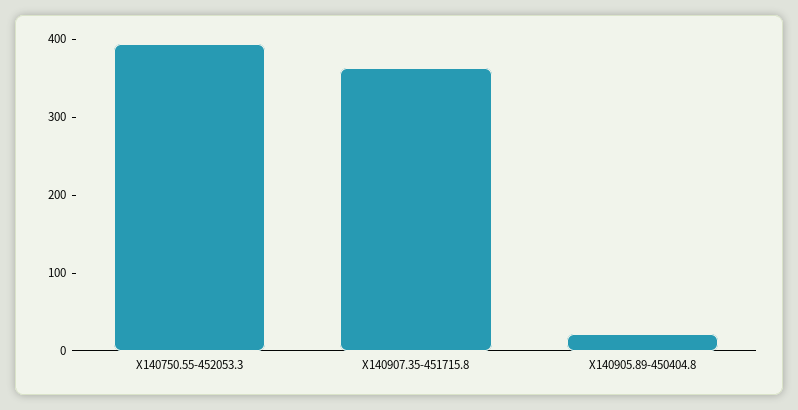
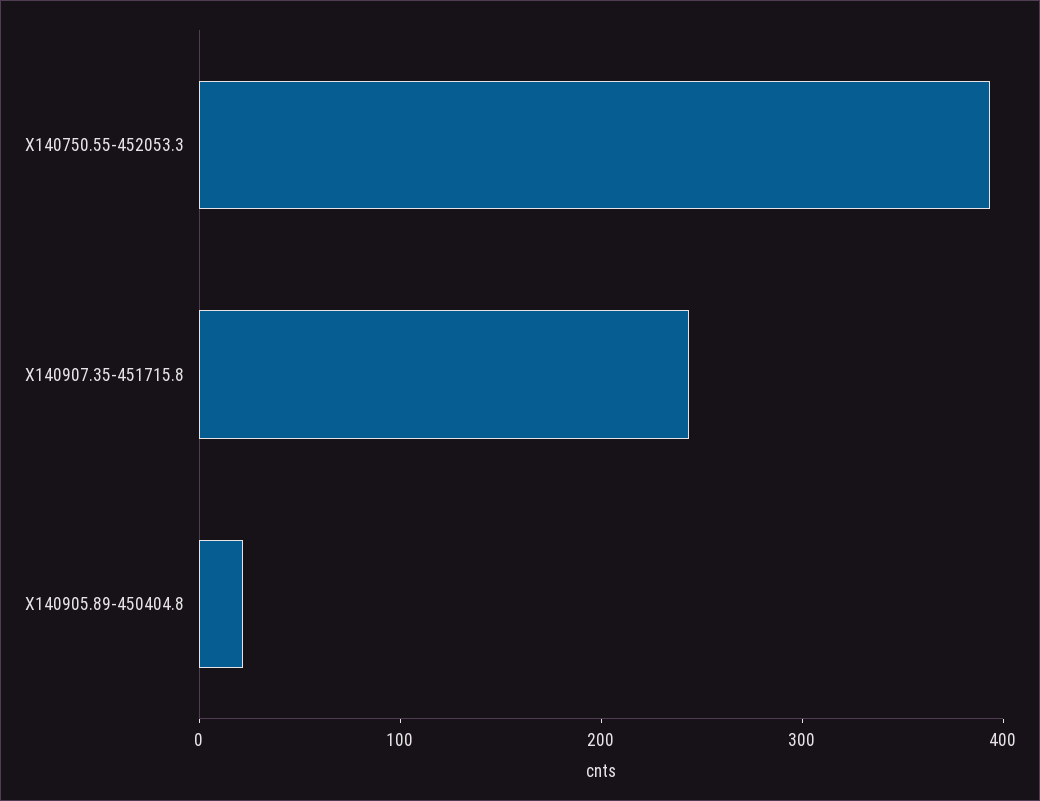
  {
    "X140750.55-452053.3": 400,
-   "X140907.35-451715.8": 360,
+   "X140907.35-451715.8": 240,
    "X140905.89-450404.8": 20
  }

